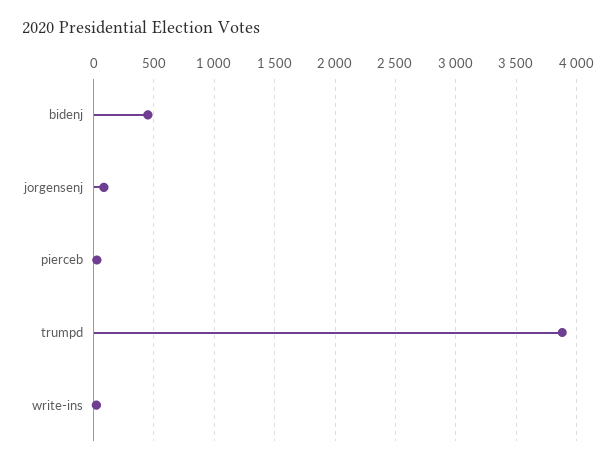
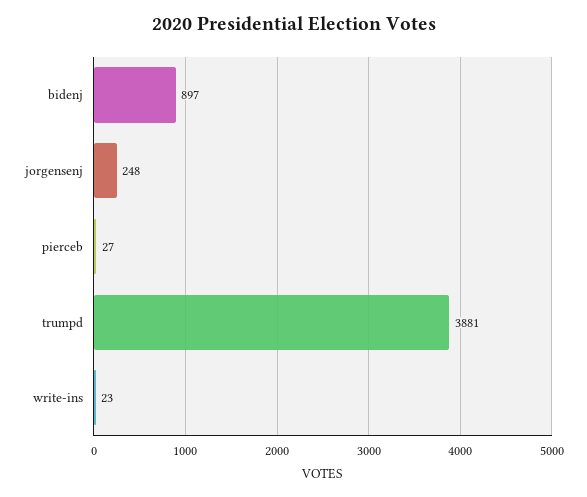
  {
-   "bidenj": 450,
+   "bidenj": 897,
-   "jorgensenj": 100,
+   "jorgensenj": 248,
    "pierceb": 27,
    "trumpd": 3881,
    "write-ins": 23
  }

